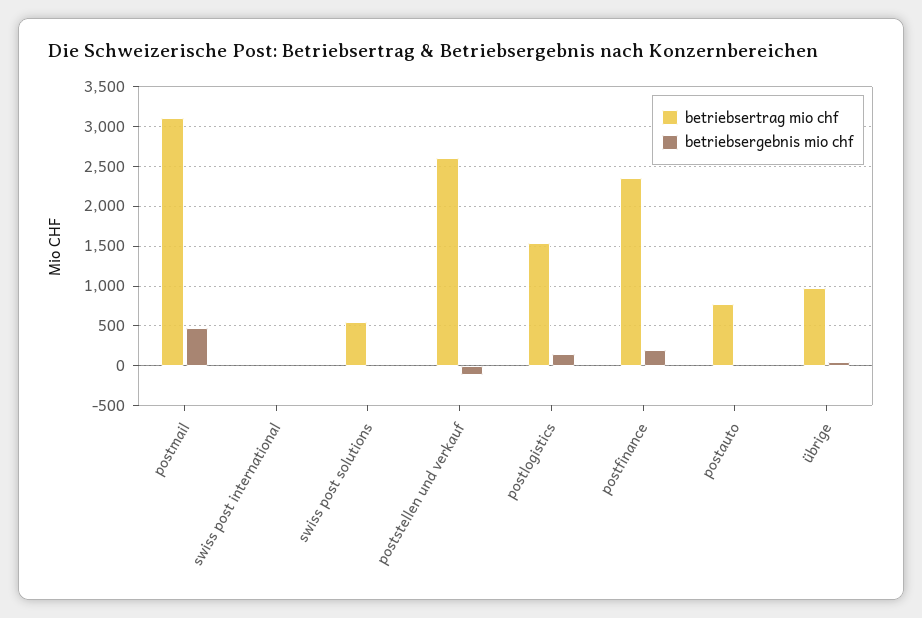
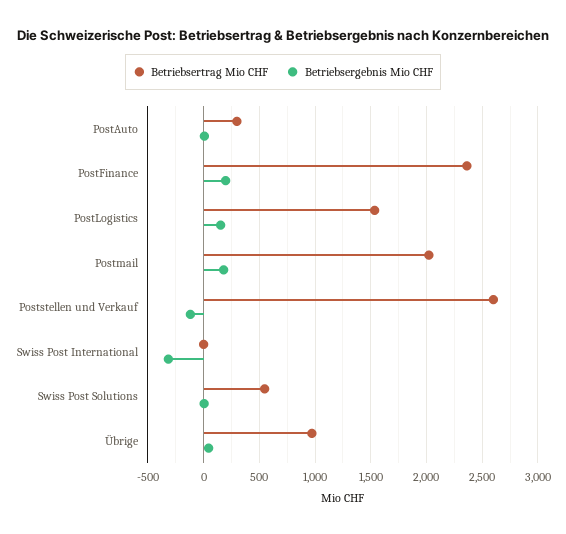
  {
    "betriebsertrag mio chf": {
-     "postmail": 3100,
+     "postmail": 2000,
      "swiss post international": 0,
      "swiss post solutions": 500,
      "poststellen und verkauf": 2600,
      "postlogistics": 1500,
      "postfinance": 2400,
-     "postauto": 800,
+     "postauto": 300,
      "übrige": 1000
    },
    "betriebsergebnis mio chf": {
-     "postmail": 500,
+     "postmail": 200,
-     "swiss post international": 0,
+     "swiss post international": -300,
      "swiss post solutions": 0,
      "poststellen und verkauf": -100,
      "postlogistics": 200,
      "postfinance": 200,
      "postauto": 0,
      "übrige": 0
    }
  }

